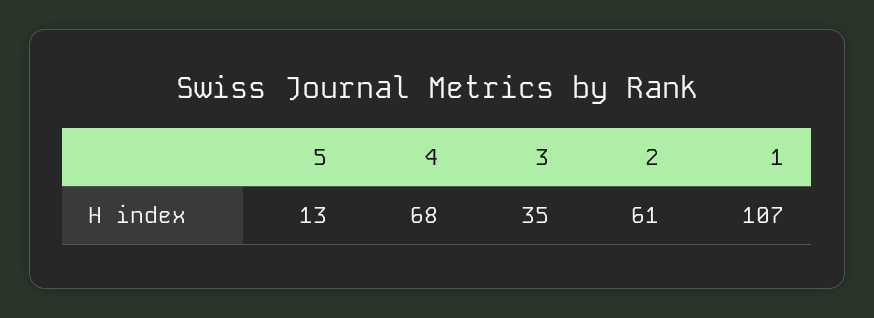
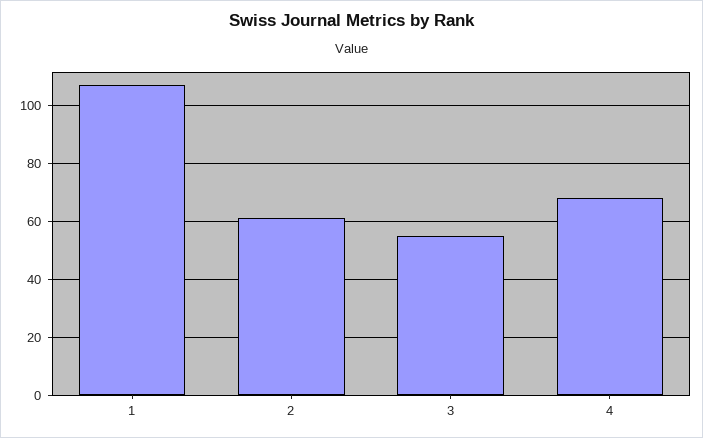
  {
-   "5": 13,
    "4": 68,
-   "3": 35,
+   "3": 55,
    "2": 61,
    "1": 107
  }

